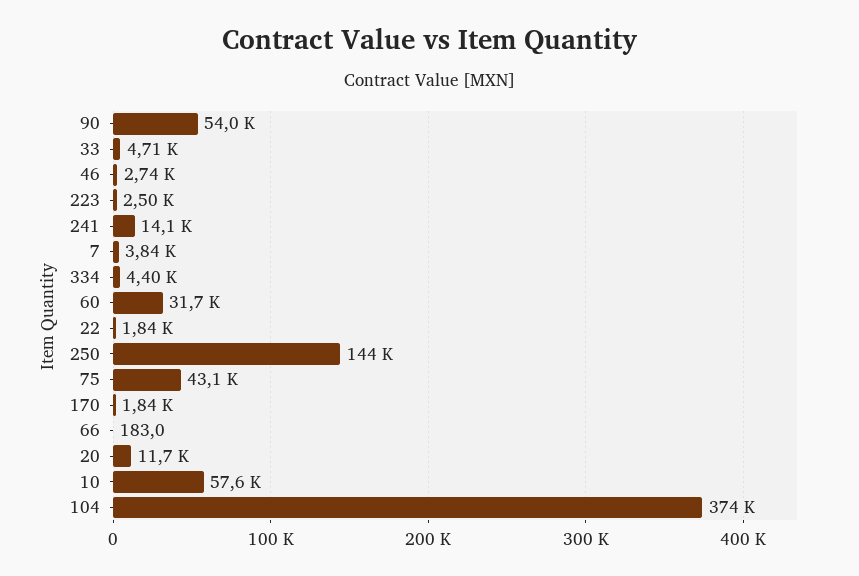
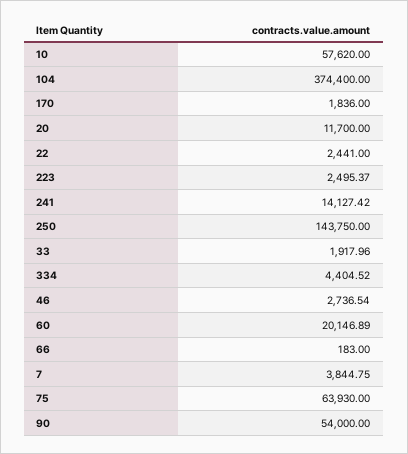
  {
    "90": 54000,
-   "33": 4710,
+   "33": 1917.96,
    "46": 2736.54,
    "223": 2495.37,
    "241": 14127.42,
    "7": 3844.75,
    "334": 4404.52,
-   "60": 31700,
+   "60": 20146.89,
-   "22": 1840,
+   "22": 2441,
    "250": 143750,
-   "75": 43100,
+   "75": 63930,
    "170": 1836,
    "66": 183,
    "20": 11700,
    "10": 57620,
    "104": 374400
  }

